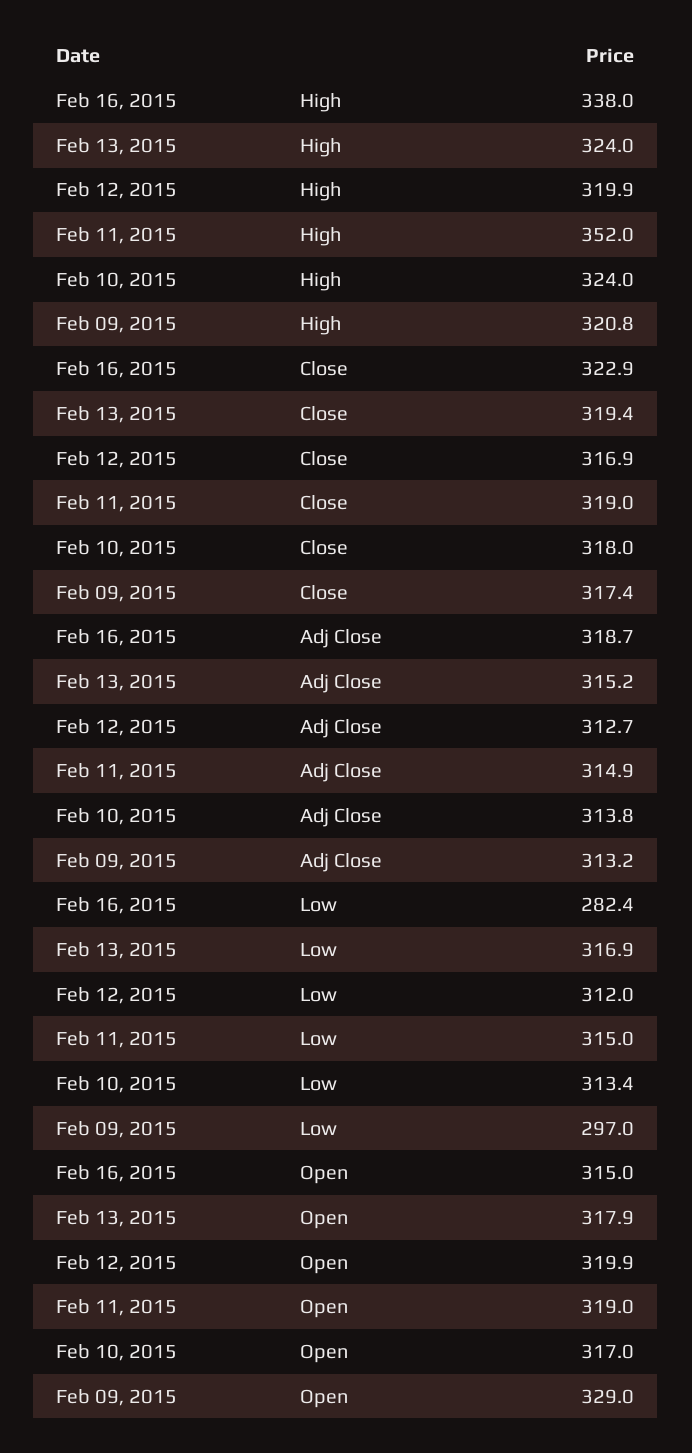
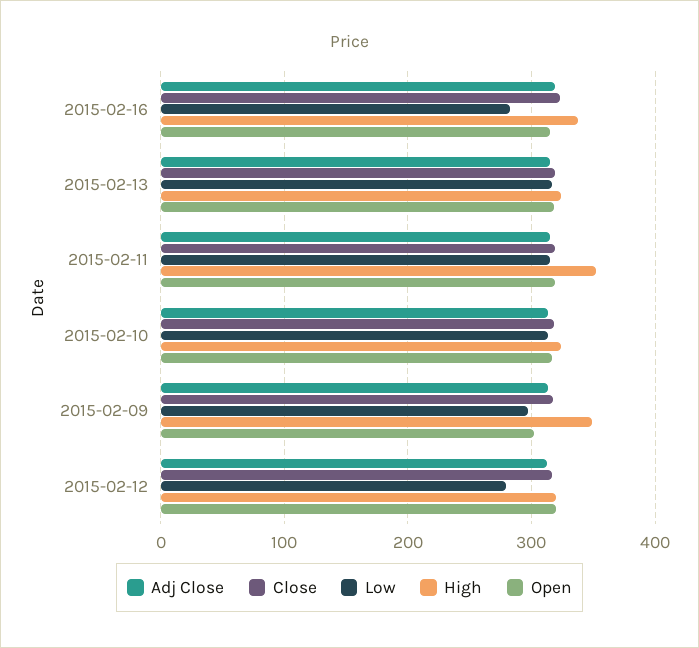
  {
    "High": {
      "Feb 16, 2015": 338,
      "Feb 13, 2015": 324,
      "Feb 12, 2015": 319.9,
      "Feb 11, 2015": 352,
      "Feb 10, 2015": 324,
-     "Feb 09, 2015": 320.8
+     "Feb 09, 2015": 350
    },
    "Close": {
      "Feb 16, 2015": 322.9,
      "Feb 13, 2015": 319.4,
      "Feb 12, 2015": 316.9,
      "Feb 11, 2015": 319,
      "Feb 10, 2015": 318,
      "Feb 09, 2015": 317.4
    },
    "Adj Close": {
      "Feb 16, 2015": 318.7,
      "Feb 13, 2015": 315.2,
      "Feb 12, 2015": 312.7,
      "Feb 11, 2015": 314.9,
      "Feb 10, 2015": 313.8,
      "Feb 09, 2015": 313.2
    },
    "Low": {
      "Feb 16, 2015": 282.4,
      "Feb 13, 2015": 316.9,
-     "Feb 12, 2015": 312,
+     "Feb 12, 2015": 280,
      "Feb 11, 2015": 315,
      "Feb 10, 2015": 313.4,
      "Feb 09, 2015": 297
    },
    "Open": {
      "Feb 16, 2015": 315,
      "Feb 13, 2015": 317.9,
      "Feb 12, 2015": 319.9,
      "Feb 11, 2015": 319,
      "Feb 10, 2015": 317,
-     "Feb 09, 2015": 329
+     "Feb 09, 2015": 300
    }
  }

